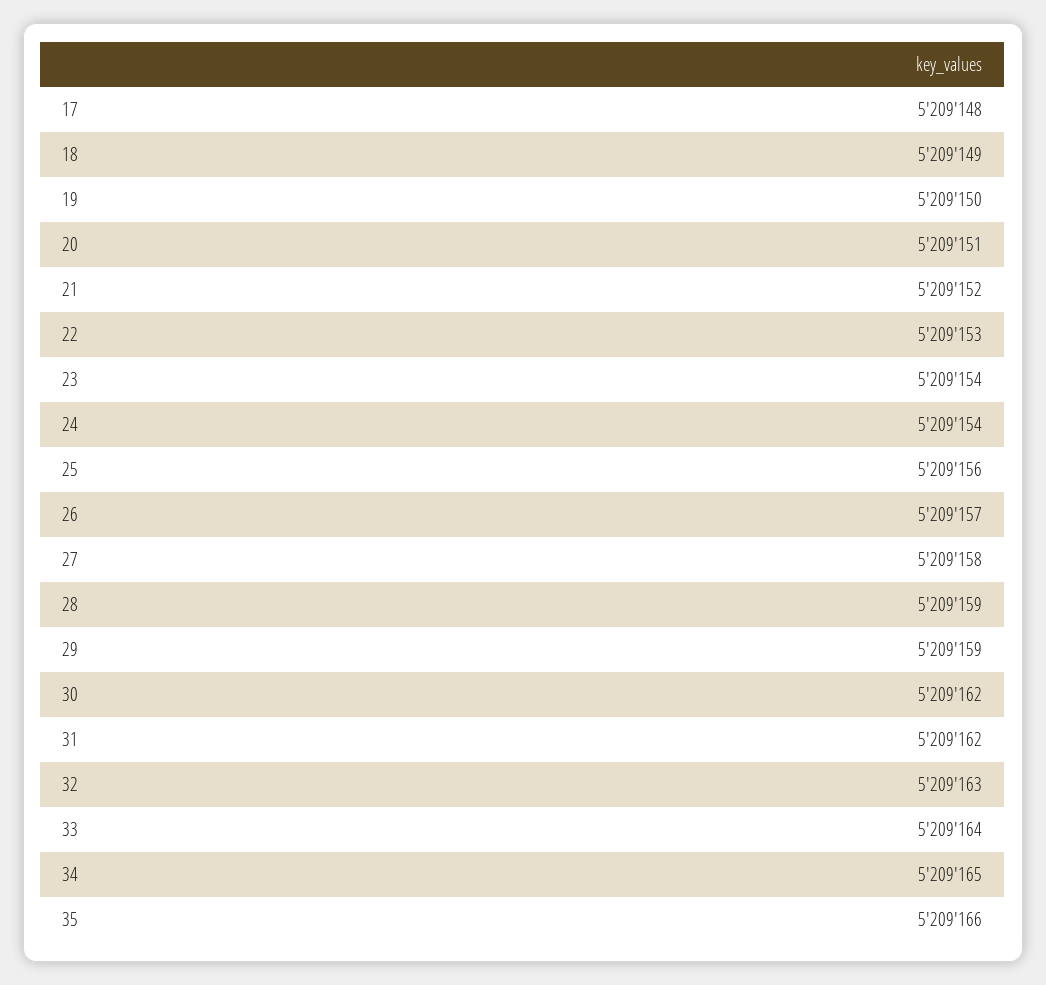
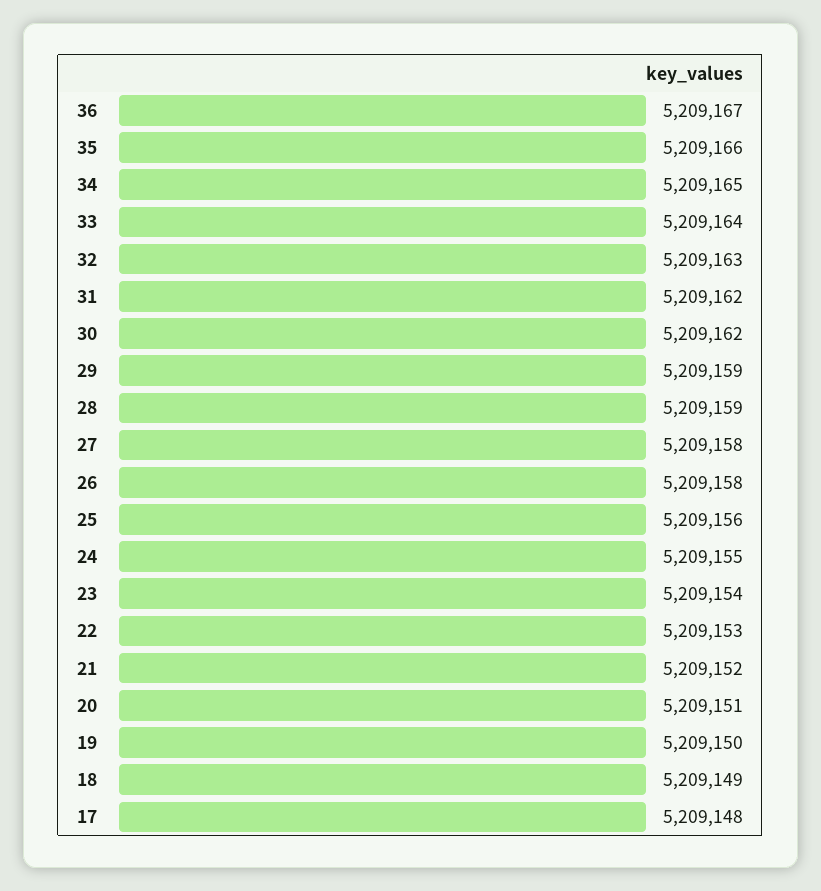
  {
    "17": 5209148,
    "18": 5209149,
    "19": 5209150,
    "20": 5209151,
    "21": 5209152,
    "22": 5209153,
    "23": 5209154,
-   "24": 5209154,
+   "24": 5209155,
    "25": 5209156,
-   "26": 5209157,
+   "26": 5209158,
    "27": 5209158,
    "28": 5209159,
    "29": 5209159,
    "30": 5209162,
    "31": 5209162,
    "32": 5209163,
    "33": 5209164,
    "34": 5209165,
-   "35": 5209166
+   "35": 5209166,
+   "36": 5209167
  }

